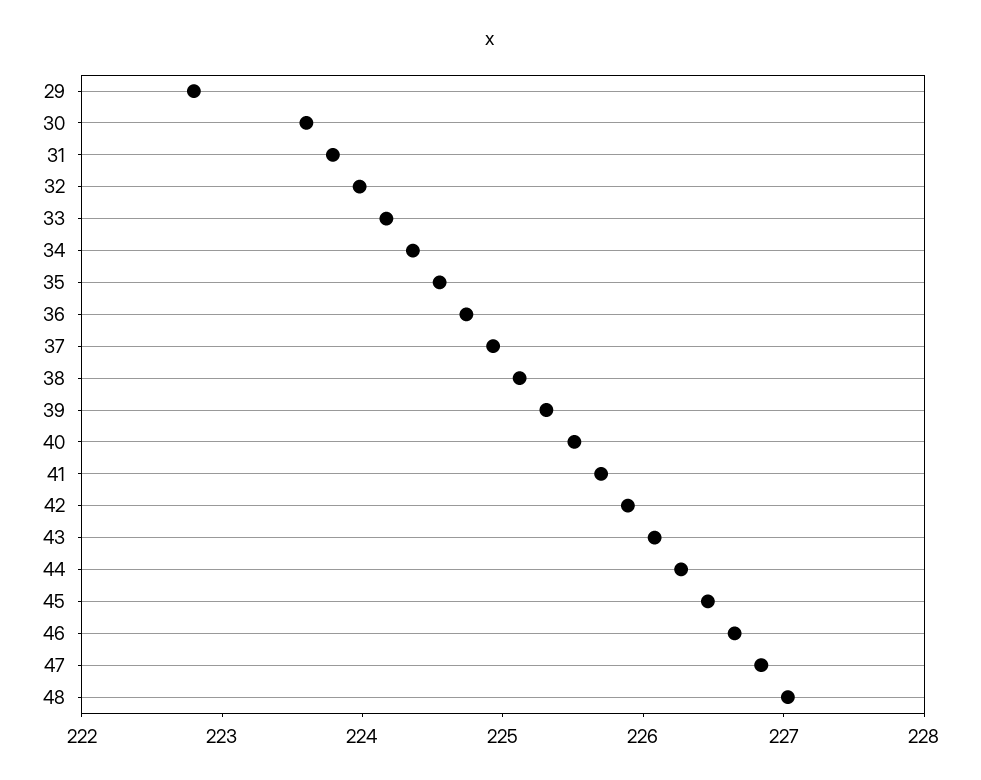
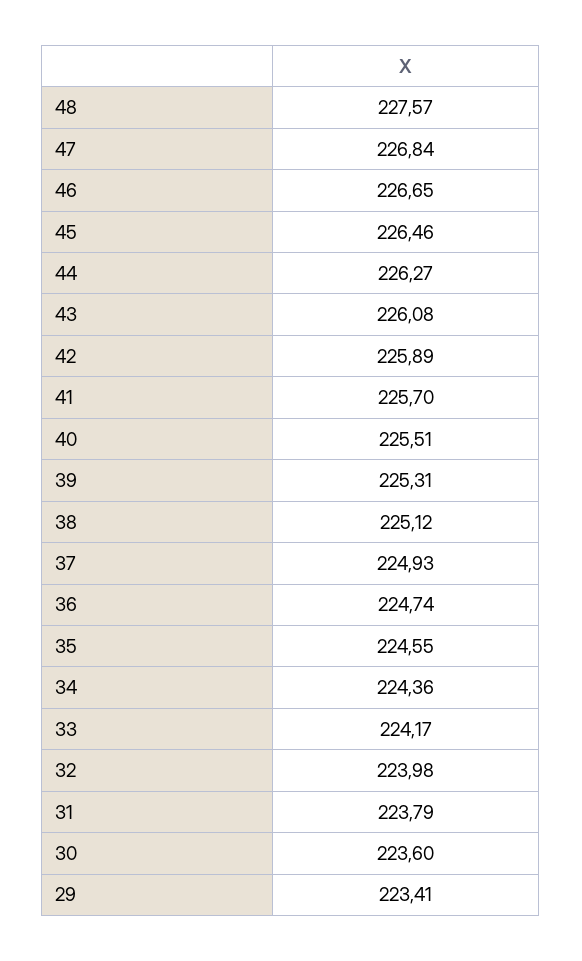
  {
-   "29": 222.8,
+   "29": 223.41,
    "30": 223.6,
    "31": 223.79,
    "32": 223.98,
    "33": 224.17,
    "34": 224.36,
    "35": 224.55,
    "36": 224.74,
    "37": 224.93,
    "38": 225.12,
    "39": 225.31,
    "40": 225.51,
    "41": 225.7,
    "42": 225.89,
    "43": 226.08,
    "44": 226.27,
    "45": 226.46,
    "46": 226.65,
    "47": 226.84,
-   "48": 227
+   "48": 227.57
  }

